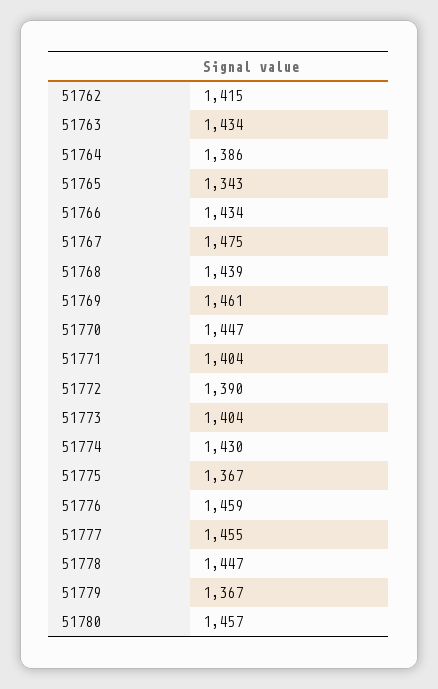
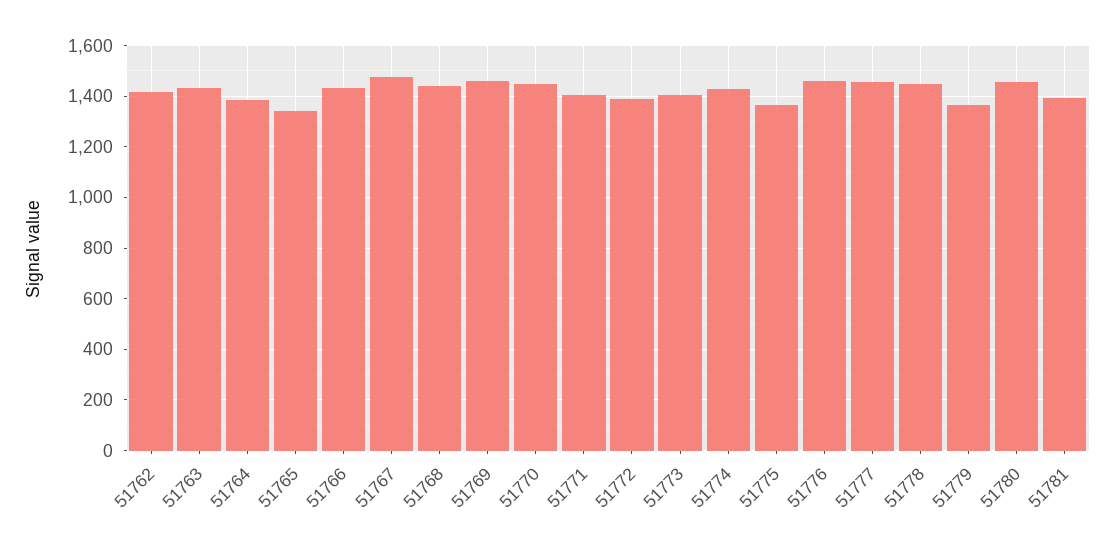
  {
    "51762": 1415,
    "51763": 1434,
    "51764": 1386,
    "51765": 1343,
    "51766": 1434,
    "51767": 1475,
    "51768": 1439,
    "51769": 1461,
    "51770": 1447,
    "51771": 1404,
    "51772": 1390,
    "51773": 1404,
    "51774": 1430,
    "51775": 1367,
    "51776": 1459,
    "51777": 1455,
    "51778": 1447,
    "51779": 1367,
-   "51780": 1457
+   "51780": 1457,
+   "51781": 1400
  }

